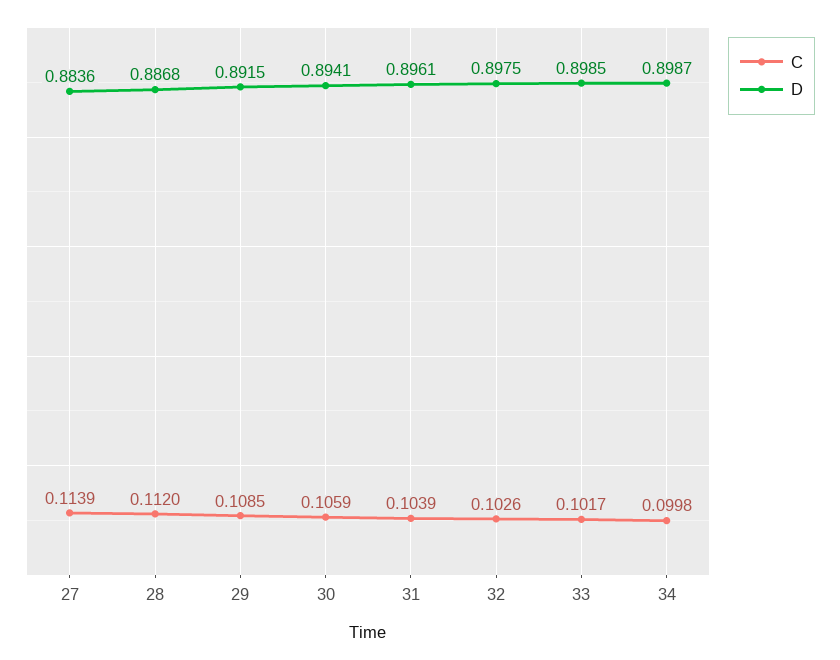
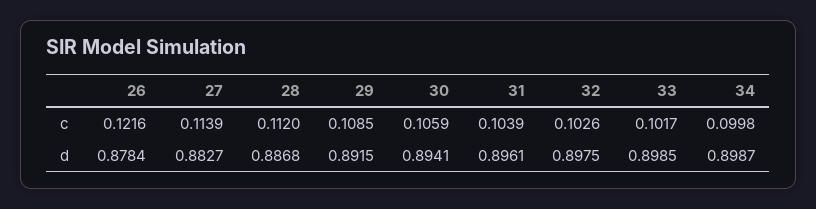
  {
    "C": {
      "27": 0.1139,
      "28": 0.112,
      "29": 0.1085,
      "30": 0.1059,
      "31": 0.1039,
      "32": 0.1026,
      "33": 0.1017,
-     "34": 0.0998
+     "34": 0.0998,
+     "26": 0.1216
    },
    "D": {
-     "27": 0.8836,
+     "27": 0.8827,
      "28": 0.8868,
      "29": 0.8915,
      "30": 0.8941,
      "31": 0.8961,
      "32": 0.8975,
      "33": 0.8985,
-     "34": 0.8987
+     "34": 0.8987,
+     "26": 0.8784
    }
  }

